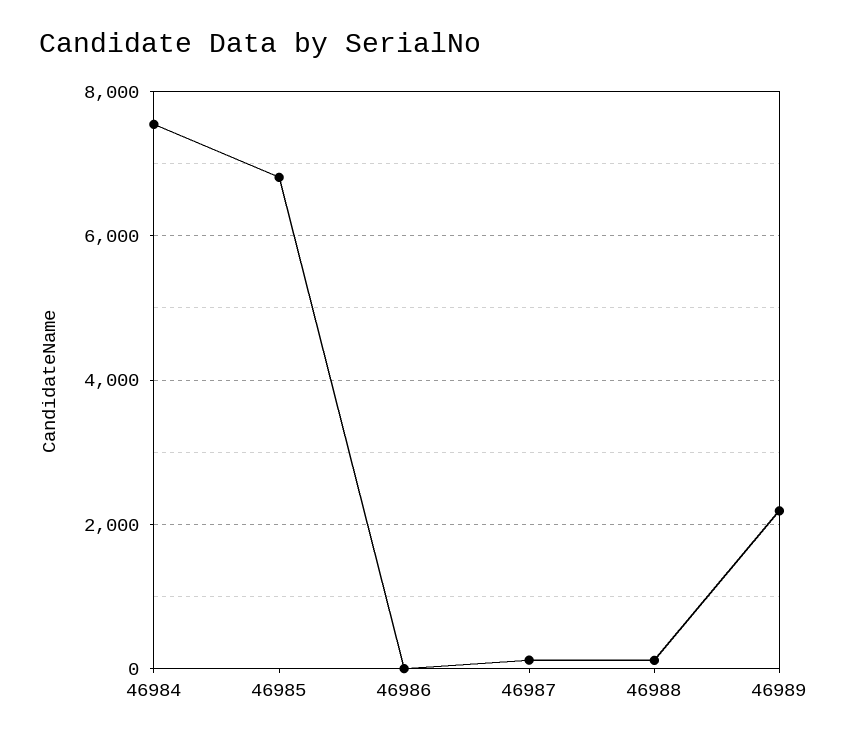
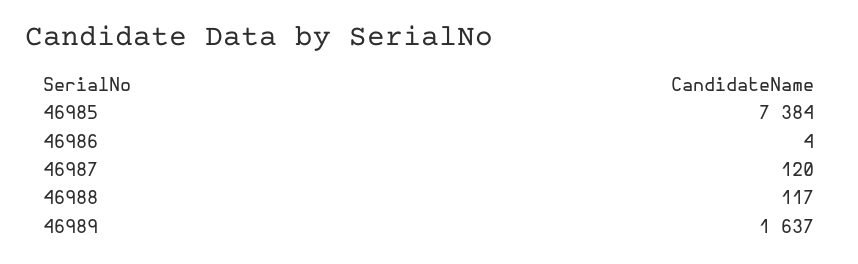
  {
-   "46984": 7600,
-   "46985": 6800,
+   "46985": 7384,
    "46986": 4,
    "46987": 120,
    "46988": 117,
-   "46989": 2200
+   "46989": 1637
  }

